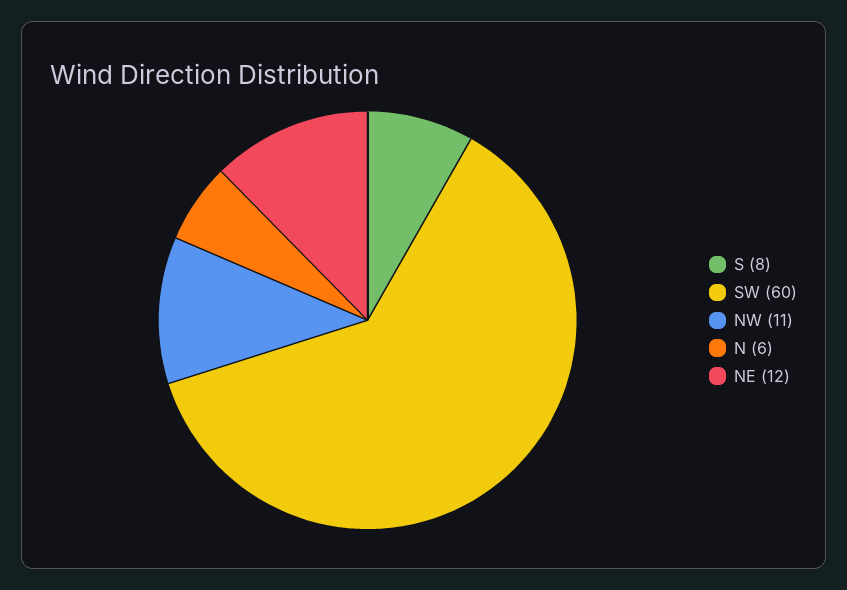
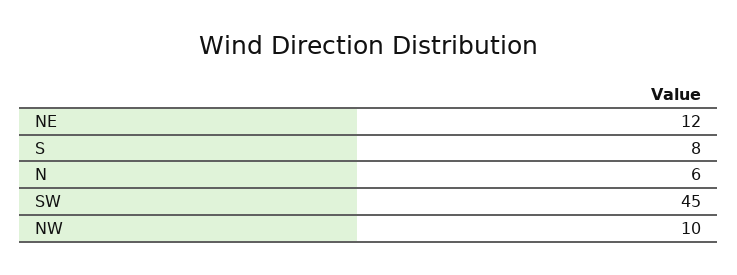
  {
    "S": 8,
-   "SW": 60,
+   "SW": 45,
-   "NW": 11,
+   "NW": 10,
    "N": 6,
    "NE": 12
  }

